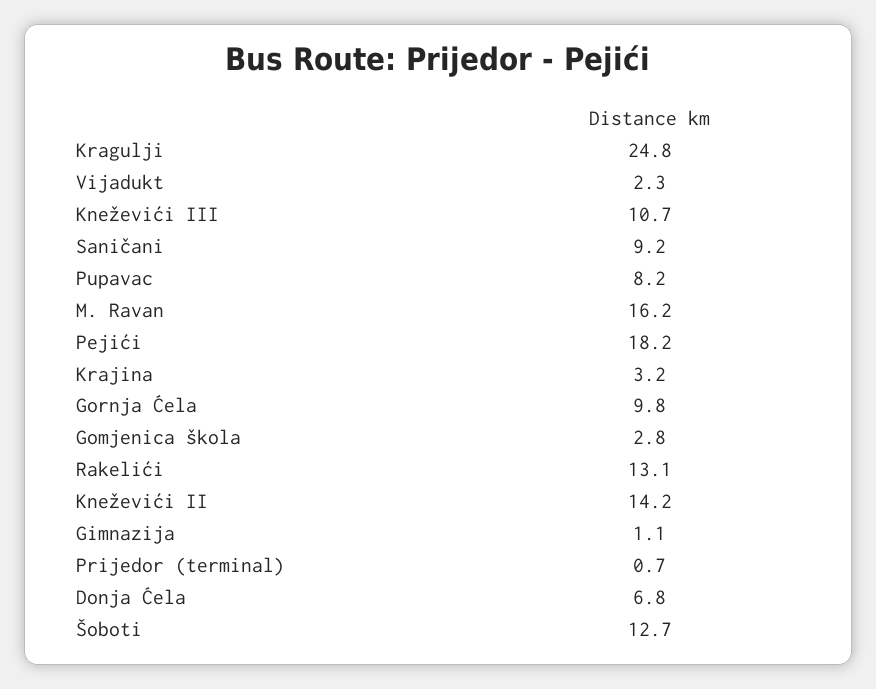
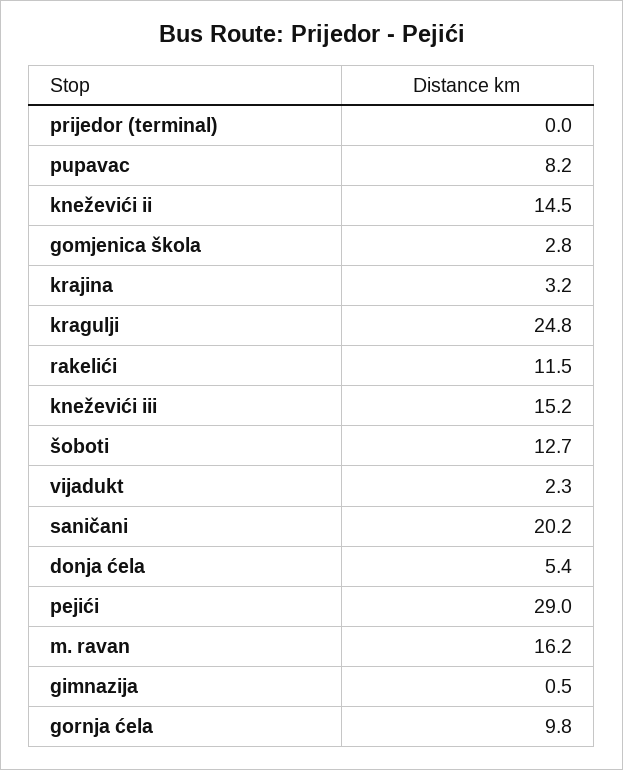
  {
    "Kragulji": 24.8,
    "Vijadukt": 2.3,
-   "Kneževići III": 10.7,
+   "Kneževići III": 15.2,
-   "Saničani": 9.2,
+   "Saničani": 20.2,
    "Pupavac": 8.2,
    "M. Ravan": 16.2,
-   "Pejići": 18.2,
+   "Pejići": 29,
    "Krajina": 3.2,
    "Gornja Ćela": 9.8,
    "Gomjenica škola": 2.8,
-   "Rakelići": 13.1,
+   "Rakelići": 11.5,
-   "Kneževići II": 14.2,
+   "Kneževići II": 14.5,
-   "Gimnazija": 1.1,
+   "Gimnazija": 0.5,
-   "Prijedor (terminal)": 0.7,
+   "Prijedor (terminal)": 0,
-   "Donja Ćela": 6.8,
+   "Donja Ćela": 5.4,
    "Šoboti": 12.7
  }

